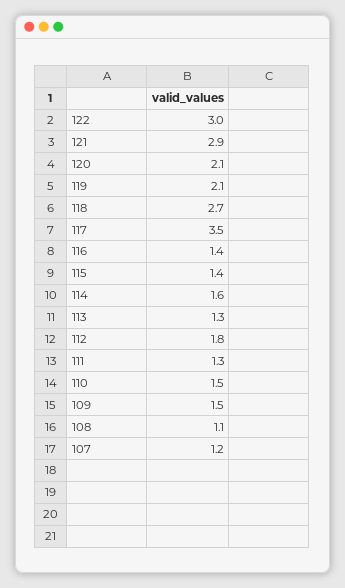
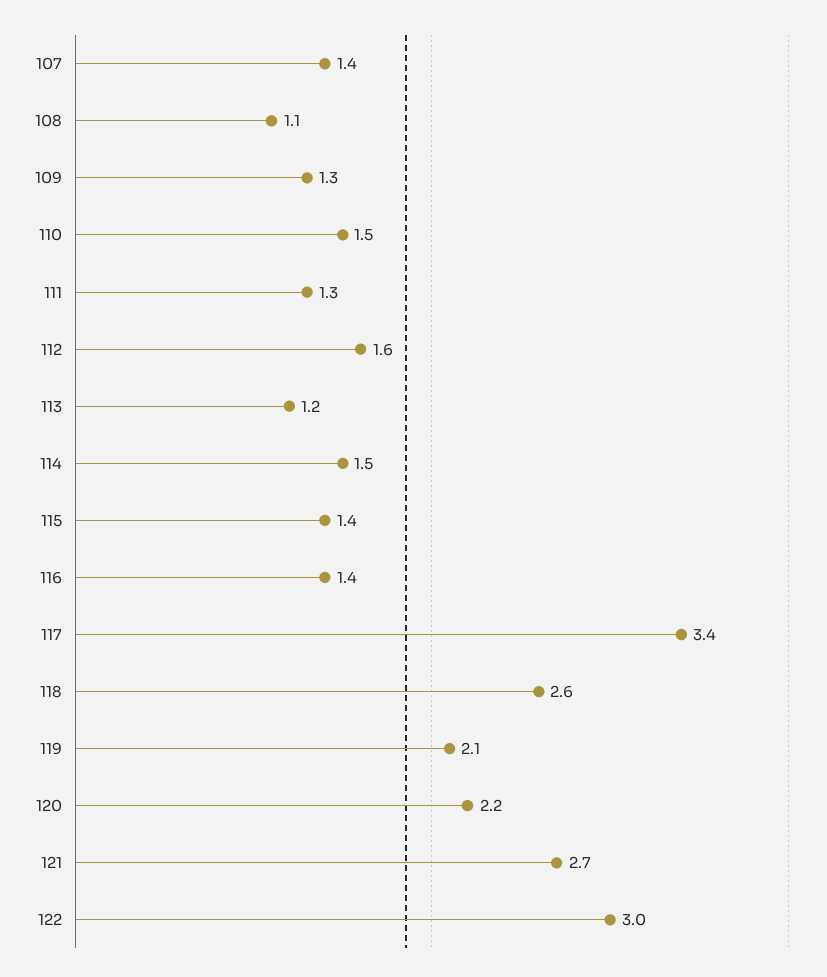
  {
    "122": 3,
-   "121": 2.9,
+   "121": 2.7,
-   "120": 2.1,
+   "120": 2.2,
    "119": 2.1,
-   "118": 2.7,
+   "118": 2.6,
-   "117": 3.5,
+   "117": 3.4,
    "116": 1.4,
    "115": 1.4,
-   "114": 1.6,
+   "114": 1.5,
-   "113": 1.3,
+   "113": 1.2,
-   "112": 1.8,
+   "112": 1.6,
    "111": 1.3,
    "110": 1.5,
-   "109": 1.5,
+   "109": 1.3,
    "108": 1.1,
-   "107": 1.2
+   "107": 1.4
  }

